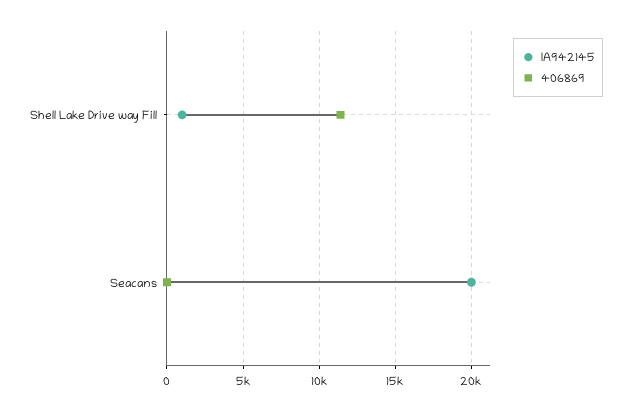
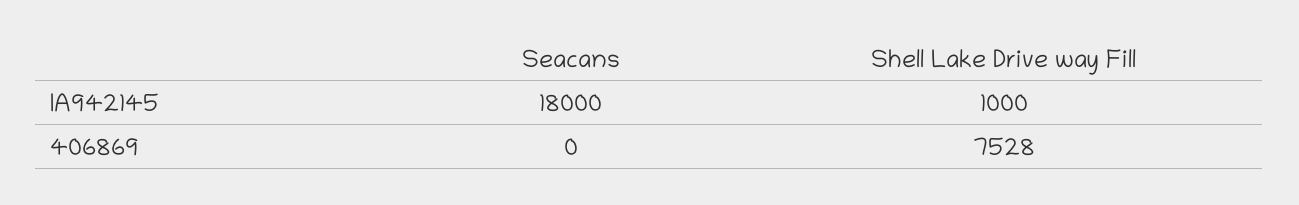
  {
    "IA942145": {
      "Shell Lake Drive way Fill": 1000,
-     "Seacans": 20000
+     "Seacans": 18000
    },
    "406869": {
-     "Shell Lake Drive way Fill": 11500,
+     "Shell Lake Drive way Fill": 7528,
      "Seacans": 0
    }
  }

